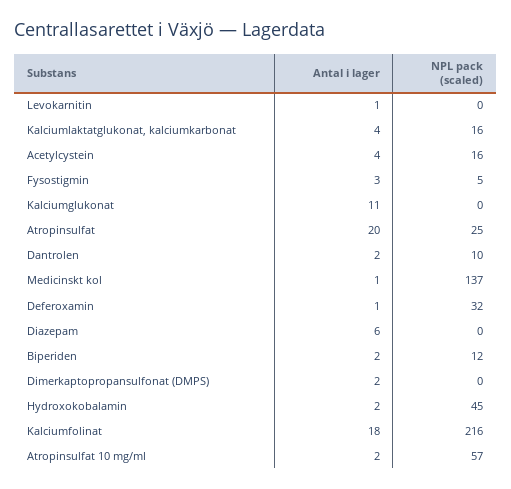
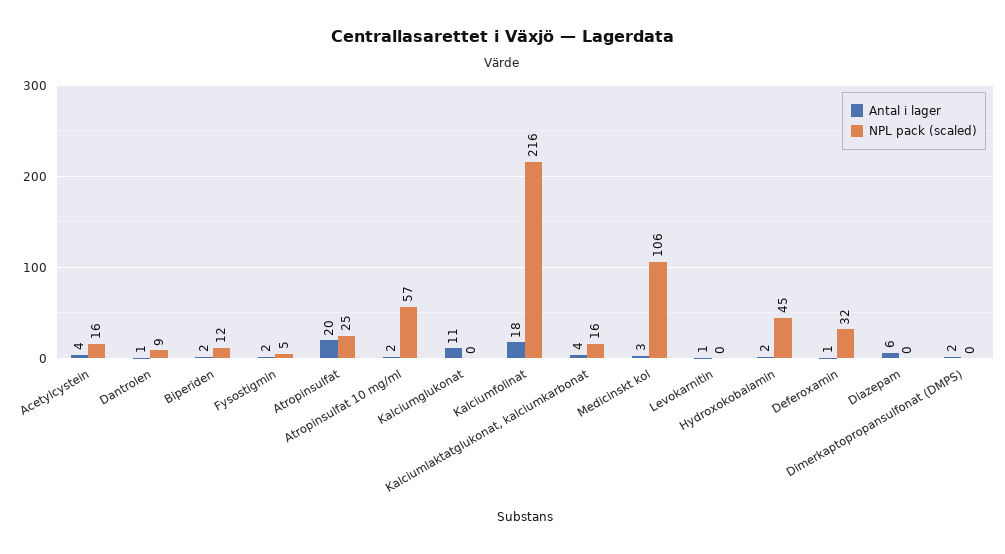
  {
    "Antal i lager": {
      "Levokarnitin": 1,
      "Kalciumlaktatglukonat, kalciumkarbonat": 4,
      "Acetylcystein": 4,
-     "Fysostigmin": 3,
+     "Fysostigmin": 2,
      "Kalciumglukonat": 11,
      "Atropinsulfat": 20,
-     "Dantrolen": 2,
+     "Dantrolen": 1,
-     "Medicinskt kol": 1,
+     "Medicinskt kol": 3,
      "Deferoxamin": 1,
      "Diazepam": 6,
      "Biperiden": 2,
      "Dimerkaptopropansulfonat (DMPS)": 2,
      "Hydroxokobalamin": 2,
      "Kalciumfolinat": 18,
      "Atropinsulfat 10 mg/ml": 2
    },
    "NPL pack (scaled)": {
      "Levokarnitin": 0,
      "Kalciumlaktatglukonat, kalciumkarbonat": 16,
      "Acetylcystein": 16,
      "Fysostigmin": 5,
      "Kalciumglukonat": 0,
      "Atropinsulfat": 25,
-     "Dantrolen": 10,
+     "Dantrolen": 9,
-     "Medicinskt kol": 137,
+     "Medicinskt kol": 106,
      "Deferoxamin": 32,
      "Diazepam": 0,
      "Biperiden": 12,
      "Dimerkaptopropansulfonat (DMPS)": 0,
      "Hydroxokobalamin": 45,
      "Kalciumfolinat": 216,
      "Atropinsulfat 10 mg/ml": 57
    }
  }

